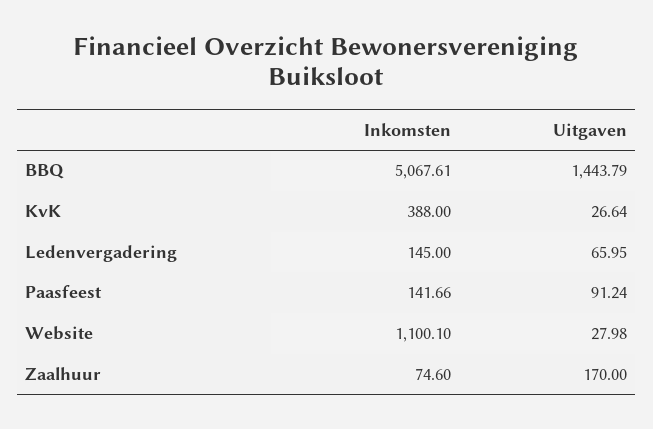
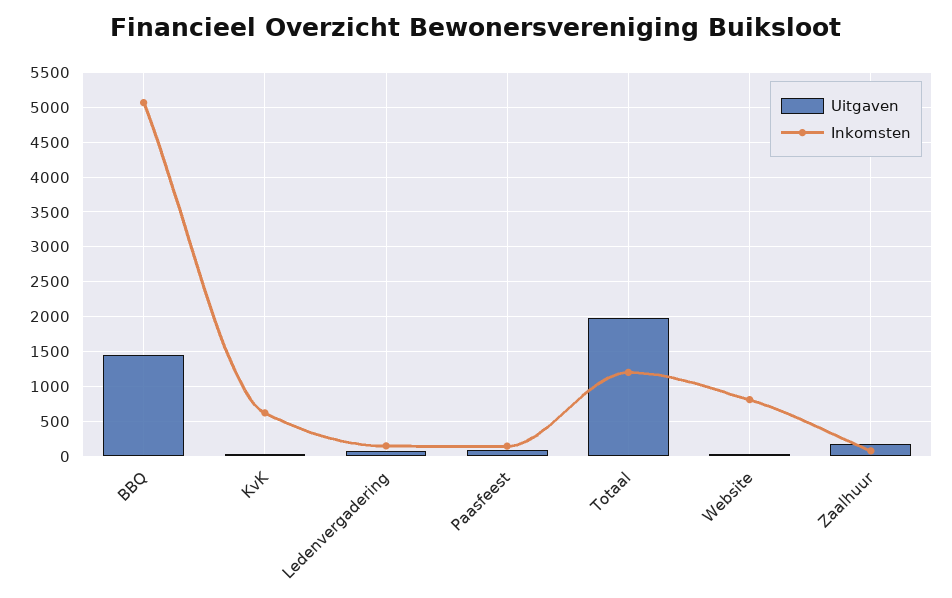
  {
    "Inkomsten": {
      "BBQ": 5067.61,
-     "KvK": 388,
+     "KvK": 600,
      "Ledenvergadering": 145,
      "Paasfeest": 141.66,
-     "Website": 1100.1,
+     "Website": 800,
-     "Zaalhuur": 74.6
+     "Zaalhuur": 74.6,
+     "Totaal": 1200
    },
    "Uitgaven": {
      "BBQ": 1443.79,
      "KvK": 26.64,
      "Ledenvergadering": 65.95,
      "Paasfeest": 91.24,
      "Website": 27.98,
-     "Zaalhuur": 170
+     "Zaalhuur": 170,
+     "Totaal": 2000
    }
  }

